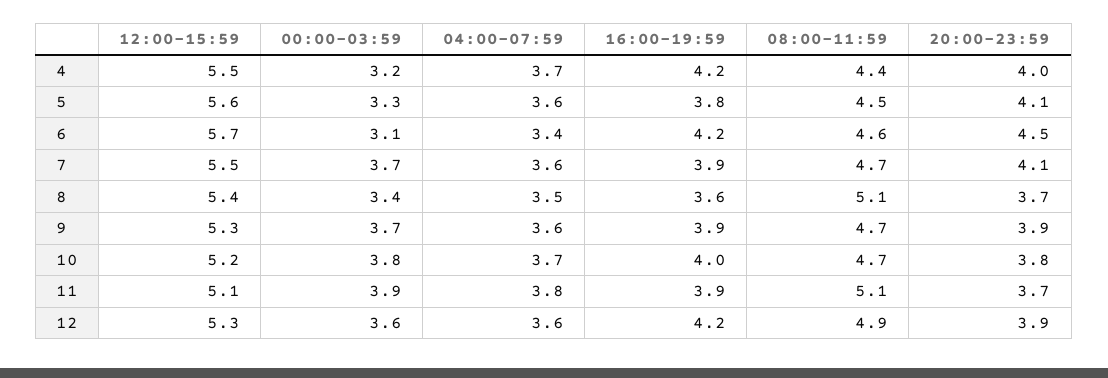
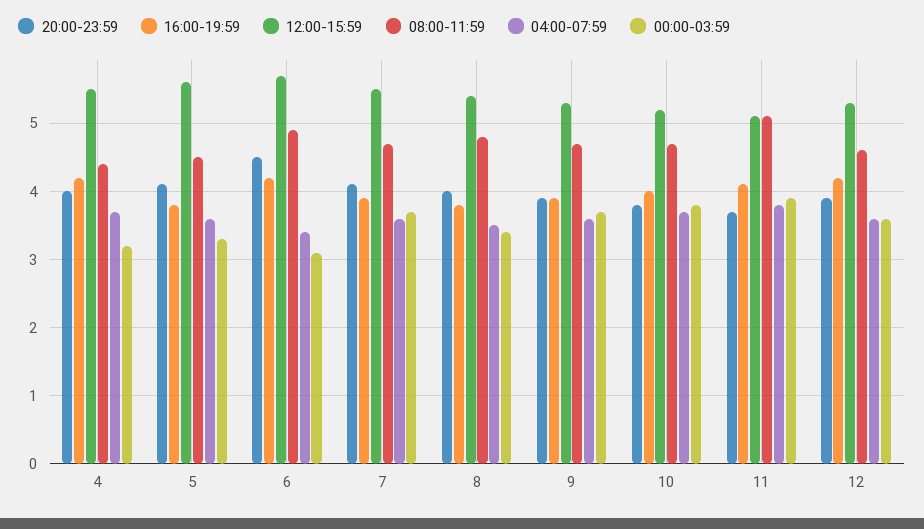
  {
    "12:00-15:59": {
      "4": 5.5,
      "5": 5.6,
      "6": 5.7,
      "7": 5.5,
      "8": 5.4,
      "9": 5.3,
      "10": 5.2,
      "11": 5.1,
      "12": 5.3
    },
    "00:00-03:59": {
      "4": 3.2,
      "5": 3.3,
      "6": 3.1,
      "7": 3.7,
      "8": 3.4,
      "9": 3.7,
      "10": 3.8,
      "11": 3.9,
      "12": 3.6
    },
    "04:00-07:59": {
      "4": 3.7,
      "5": 3.6,
      "6": 3.4,
      "7": 3.6,
      "8": 3.5,
      "9": 3.6,
      "10": 3.7,
      "11": 3.8,
      "12": 3.6
    },
    "16:00-19:59": {
      "4": 4.2,
      "5": 3.8,
      "6": 4.2,
      "7": 3.9,
-     "8": 3.6,
+     "8": 3.8,
      "9": 3.9,
      "10": 4,
-     "11": 3.9,
+     "11": 4.1,
      "12": 4.2
    },
    "08:00-11:59": {
      "4": 4.4,
      "5": 4.5,
-     "6": 4.6,
+     "6": 4.9,
      "7": 4.7,
-     "8": 5.1,
+     "8": 4.8,
      "9": 4.7,
      "10": 4.7,
      "11": 5.1,
-     "12": 4.9
+     "12": 4.6
    },
    "20:00-23:59": {
      "4": 4,
      "5": 4.1,
      "6": 4.5,
      "7": 4.1,
-     "8": 3.7,
+     "8": 4,
      "9": 3.9,
      "10": 3.8,
      "11": 3.7,
      "12": 3.9
    }
  }

